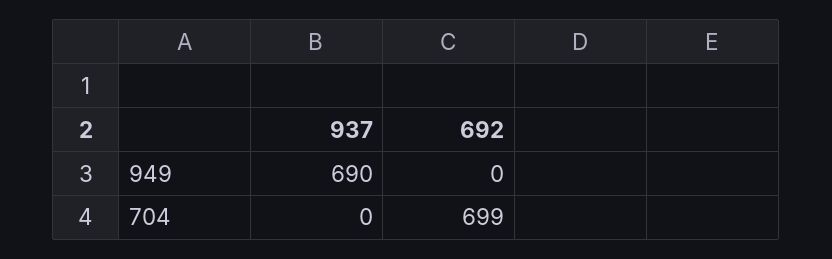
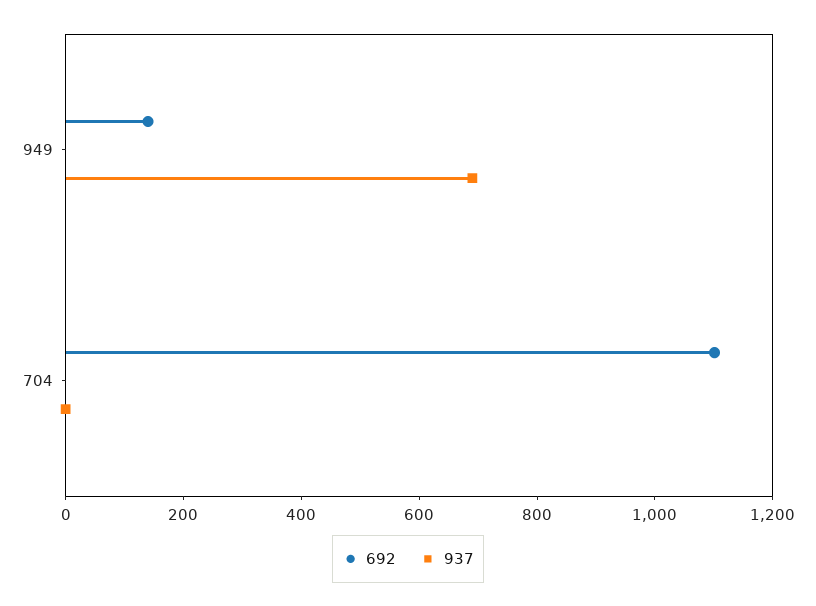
  {
    "937": {
      "949": 690,
      "704": 0
    },
    "692": {
-     "949": 0,
+     "949": 150,
-     "704": 699
+     "704": 1100
    }
  }

